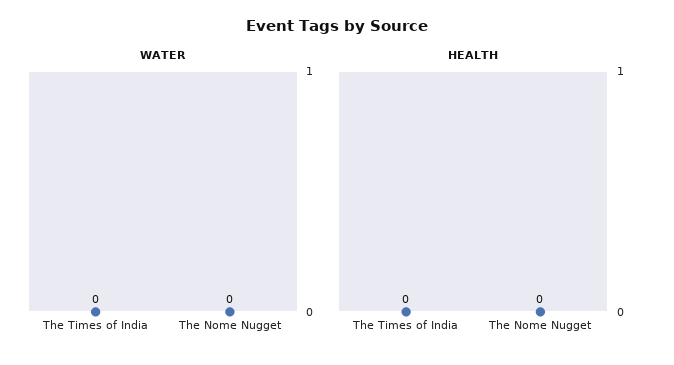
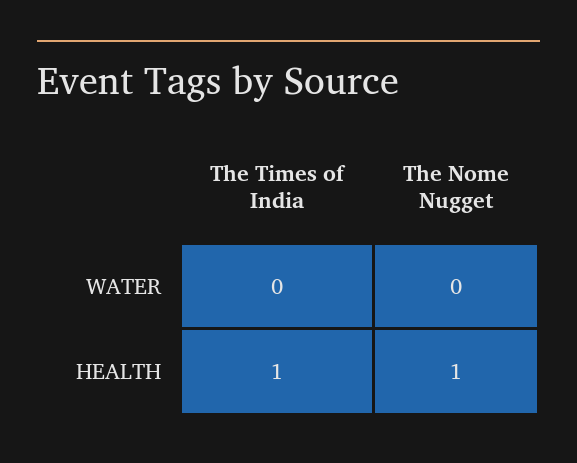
  {
    "WATER": {
      "The Times of India": 0,
      "The Nome Nugget": 0
    },
    "HEALTH": {
-     "The Times of India": 0,
+     "The Times of India": 1,
-     "The Nome Nugget": 0
+     "The Nome Nugget": 1
    }
  }

